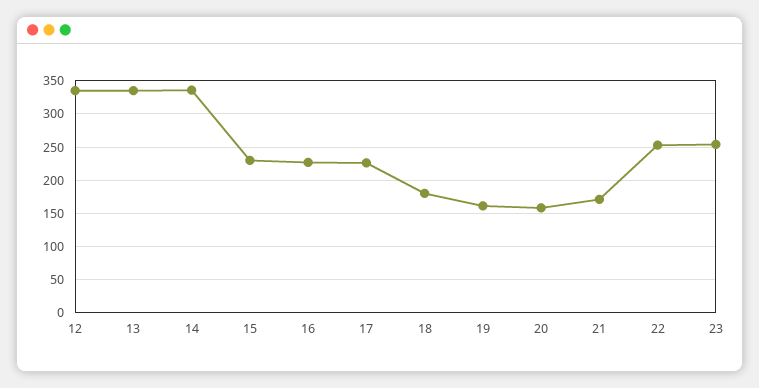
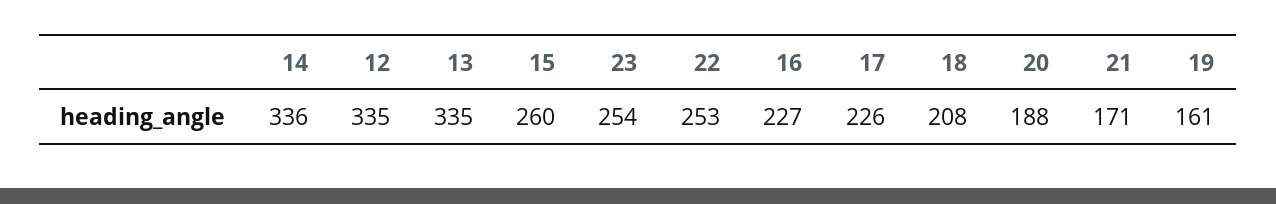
  {
    "12": 335,
    "13": 335,
    "14": 336,
-   "15": 230,
+   "15": 260,
    "16": 227,
    "17": 226,
-   "18": 180,
+   "18": 208,
    "19": 161,
-   "20": 160,
+   "20": 188,
    "21": 171,
    "22": 253,
    "23": 254
  }

